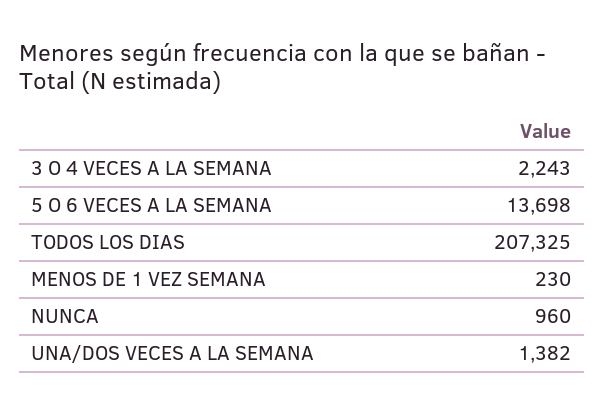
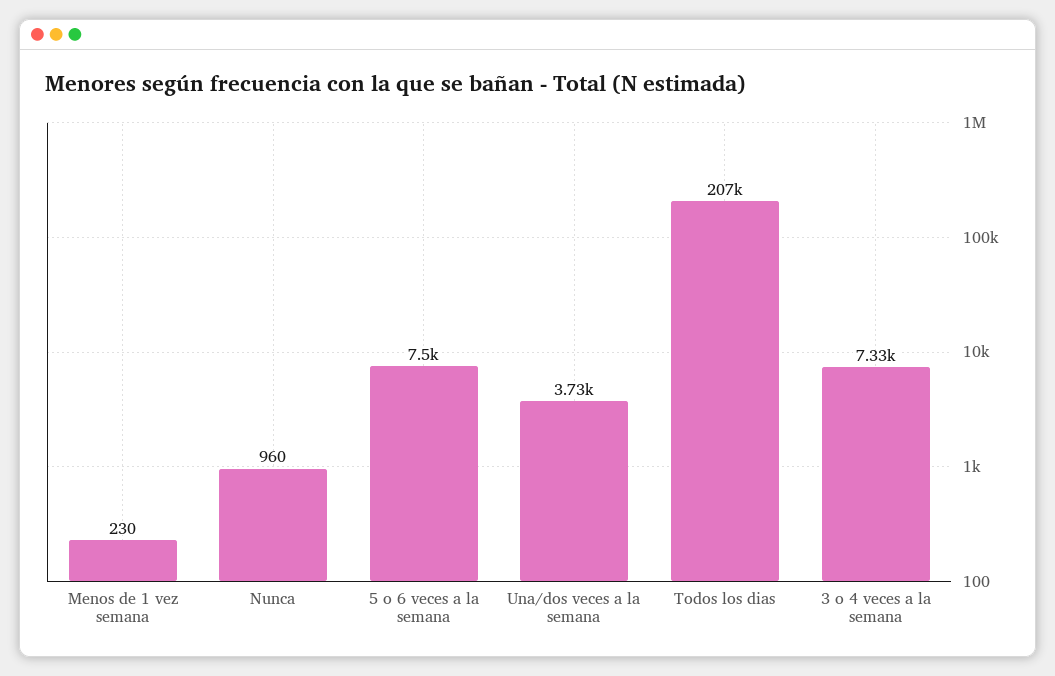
  {
-   "3 O 4 VECES A LA SEMANA": 2243,
+   "3 O 4 VECES A LA SEMANA": 7330,
-   "5 O 6 VECES A LA SEMANA": 13698,
+   "5 O 6 VECES A LA SEMANA": 7500,
    "TODOS LOS DIAS": 207325,
    "MENOS DE 1 VEZ SEMANA": 230,
    "NUNCA": 960,
-   "UNA/DOS VECES A LA SEMANA": 1382
+   "UNA/DOS VECES A LA SEMANA": 3730
  }

